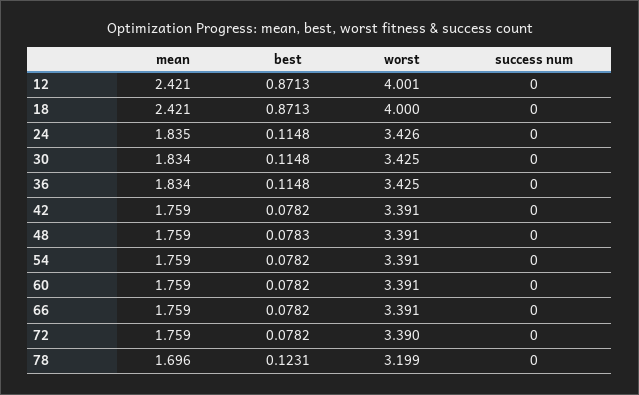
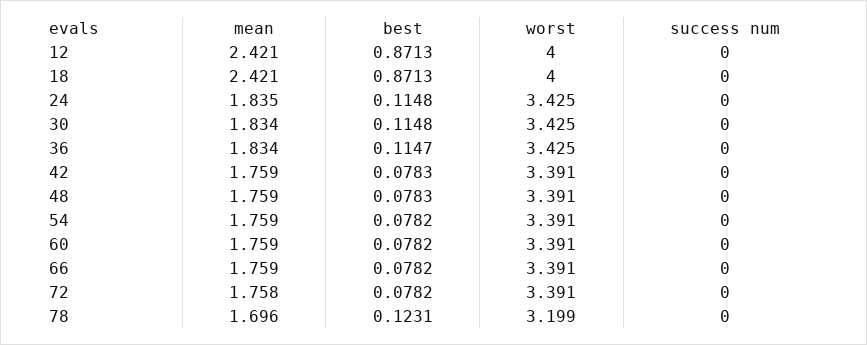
  {
    "mean": {
      "12": 2.421,
      "18": 2.421,
      "24": 1.835,
      "30": 1.834,
      "36": 1.834,
      "42": 1.759,
      "48": 1.759,
      "54": 1.759,
      "60": 1.759,
      "66": 1.759,
-     "72": 1.759,
+     "72": 1.758,
      "78": 1.696
    },
    "best": {
      "12": 0.8713,
      "18": 0.8713,
      "24": 0.1148,
      "30": 0.1148,
-     "36": 0.1148,
+     "36": 0.1147,
-     "42": 0.0782,
+     "42": 0.0783,
      "48": 0.0783,
      "54": 0.0782,
      "60": 0.0782,
      "66": 0.0782,
      "72": 0.0782,
      "78": 0.1231
    },
    "worst": {
-     "12": 4.001,
+     "12": 4,
      "18": 4,
-     "24": 3.426,
+     "24": 3.425,
      "30": 3.425,
      "36": 3.425,
      "42": 3.391,
      "48": 3.391,
      "54": 3.391,
      "60": 3.391,
      "66": 3.391,
-     "72": 3.39,
+     "72": 3.391,
      "78": 3.199
    },
    "success num": {
      "12": 0,
      "18": 0,
      "24": 0,
      "30": 0,
      "36": 0,
      "42": 0,
      "48": 0,
      "54": 0,
      "60": 0,
      "66": 0,
      "72": 0,
      "78": 0
    }
  }

